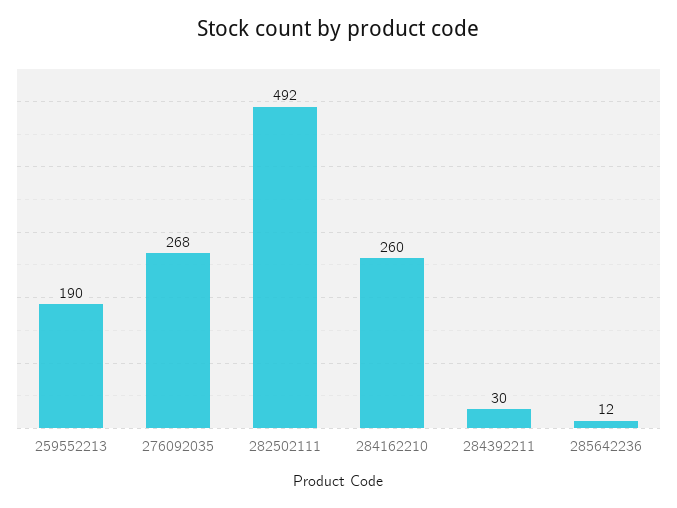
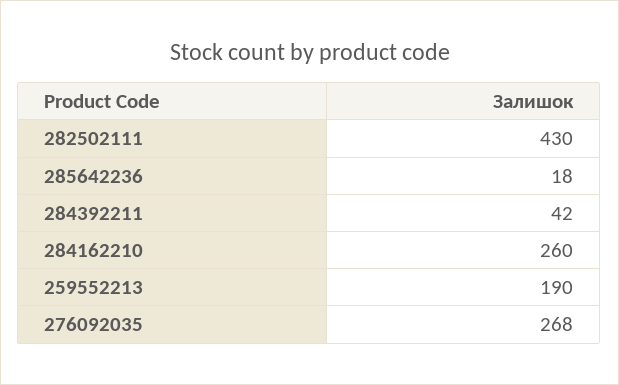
  {
    "259552213": 190,
    "276092035": 268,
-   "282502111": 492,
+   "282502111": 430,
    "284162210": 260,
-   "284392211": 30,
+   "284392211": 42,
-   "285642236": 12
+   "285642236": 18
  }

